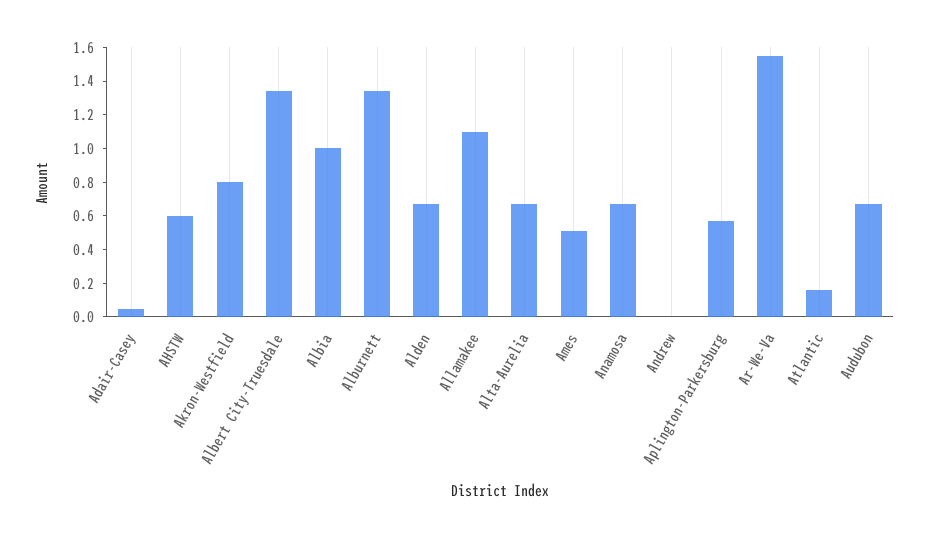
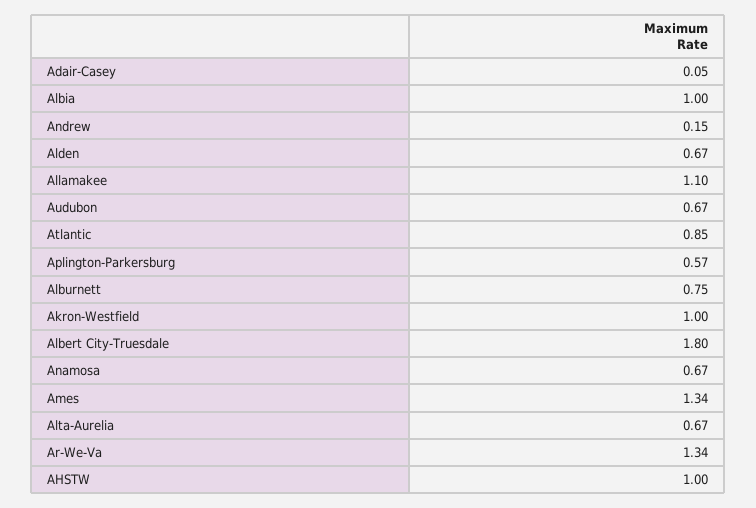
  {
    "Adair-Casey": 0.05,
-   "AHSTW": 0.6,
+   "AHSTW": 1,
-   "Akron-Westfield": 0.8,
+   "Akron-Westfield": 1,
-   "Albert City-Truesdale": 1.35,
+   "Albert City-Truesdale": 1.8,
    "Albia": 1,
-   "Alburnett": 1.35,
+   "Alburnett": 0.75,
    "Alden": 0.67,
    "Allamakee": 1.1,
    "Alta-Aurelia": 0.67,
-   "Ames": 0.5,
+   "Ames": 1.34,
    "Anamosa": 0.67,
-   "Andrew": 0,
+   "Andrew": 0.15,
    "Aplington-Parkersburg": 0.57,
-   "Ar-We-Va": 1.55,
+   "Ar-We-Va": 1.34,
-   "Atlantic": 0.15,
+   "Atlantic": 0.85,
    "Audubon": 0.67
  }

